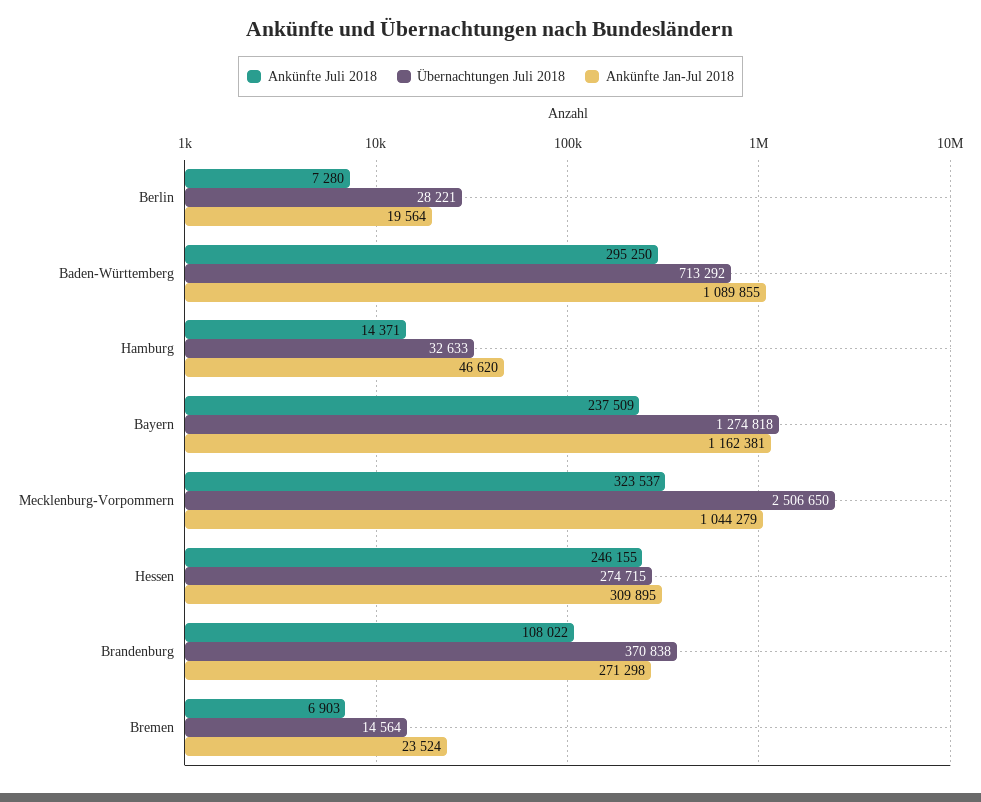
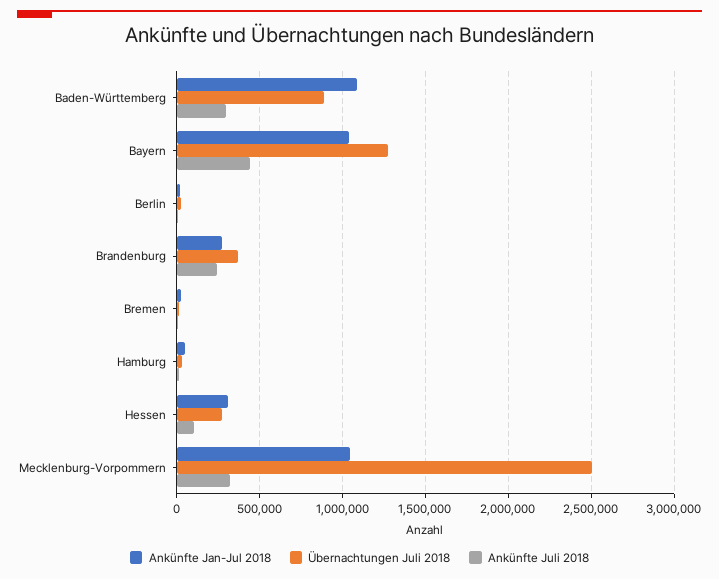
  {
    "Ankünfte Juli 2018": {
      "Berlin": 7280,
      "Baden-Württemberg": 295250,
      "Hamburg": 14371,
-     "Bayern": 237509,
+     "Bayern": 450000,
      "Mecklenburg-Vorpommern": 323537,
-     "Hessen": 246155,
+     "Hessen": 100000,
-     "Brandenburg": 108022,
+     "Brandenburg": 250000,
      "Bremen": 6903
    },
    "Übernachtungen Juli 2018": {
      "Berlin": 28221,
-     "Baden-Württemberg": 713292,
+     "Baden-Württemberg": 900000,
      "Hamburg": 32633,
      "Bayern": 1274818,
      "Mecklenburg-Vorpommern": 2506650,
      "Hessen": 274715,
      "Brandenburg": 370838,
      "Bremen": 14564
    },
    "Ankünfte Jan-Jul 2018": {
      "Berlin": 19564,
      "Baden-Württemberg": 1089855,
      "Hamburg": 46620,
-     "Bayern": 1162381,
+     "Bayern": 1050000,
      "Mecklenburg-Vorpommern": 1044279,
      "Hessen": 309895,
      "Brandenburg": 271298,
      "Bremen": 23524
    }
  }

